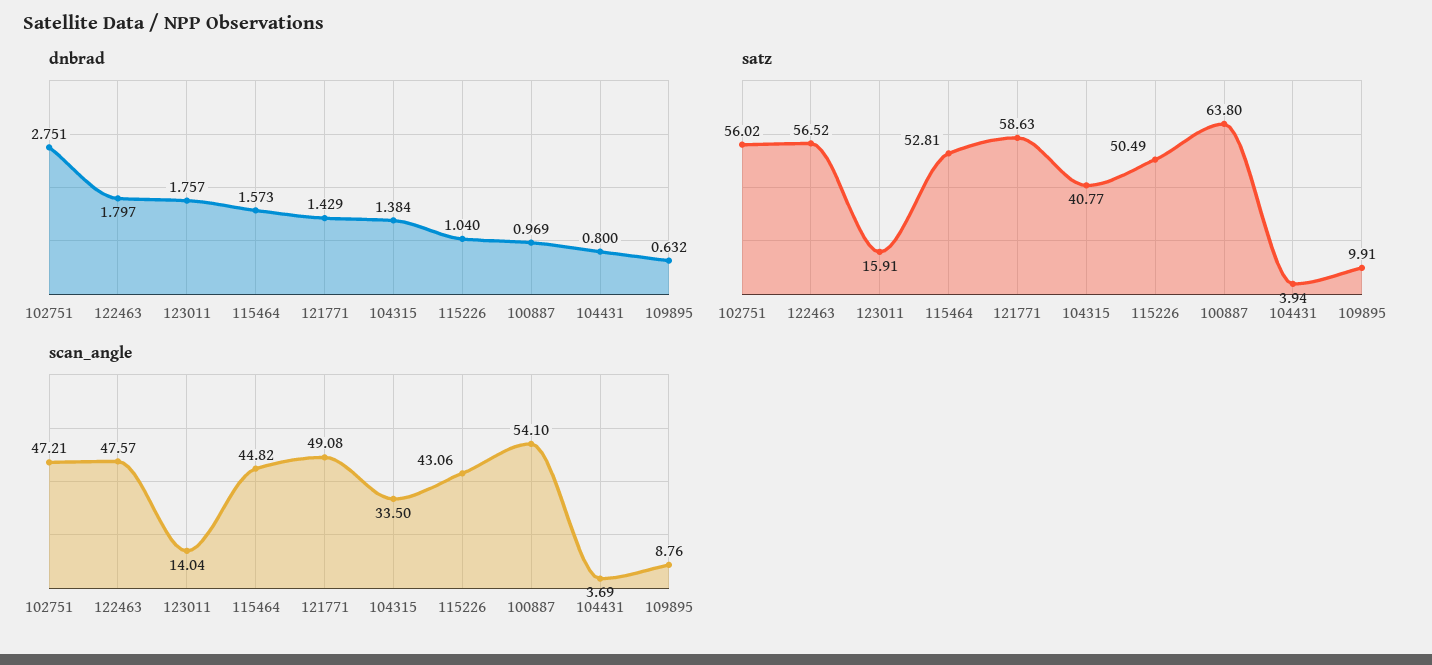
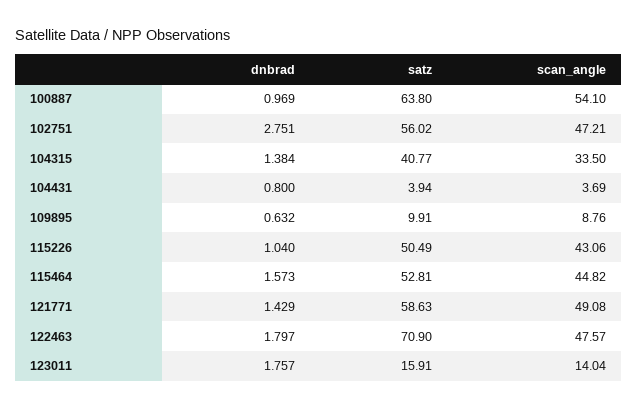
  {
    "dnbrad": {
      "102751": 2.751,
      "122463": 1.797,
      "123011": 1.757,
      "115464": 1.573,
      "121771": 1.429,
      "104315": 1.384,
      "115226": 1.04,
      "100887": 0.969,
      "104431": 0.8,
      "109895": 0.632
    },
    "satz": {
      "102751": 56.02,
-     "122463": 56.52,
+     "122463": 70.9,
      "123011": 15.91,
      "115464": 52.81,
      "121771": 58.63,
      "104315": 40.77,
      "115226": 50.49,
      "100887": 63.8,
      "104431": 3.94,
      "109895": 9.91
    },
    "scan_angle": {
      "102751": 47.21,
      "122463": 47.57,
      "123011": 14.04,
      "115464": 44.82,
      "121771": 49.08,
      "104315": 33.5,
      "115226": 43.06,
      "100887": 54.1,
      "104431": 3.69,
      "109895": 8.76
    }
  }

